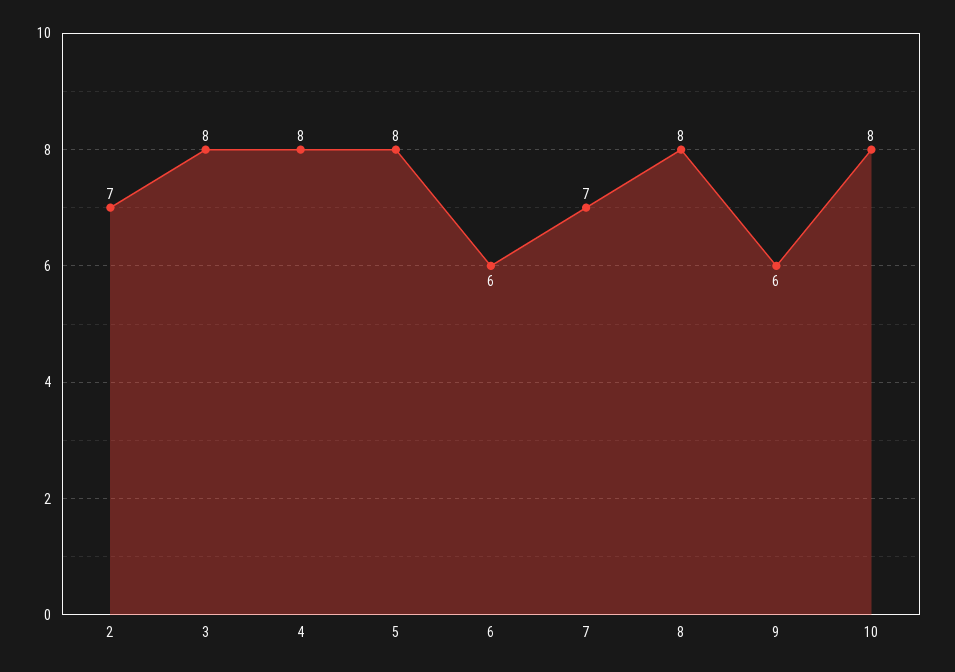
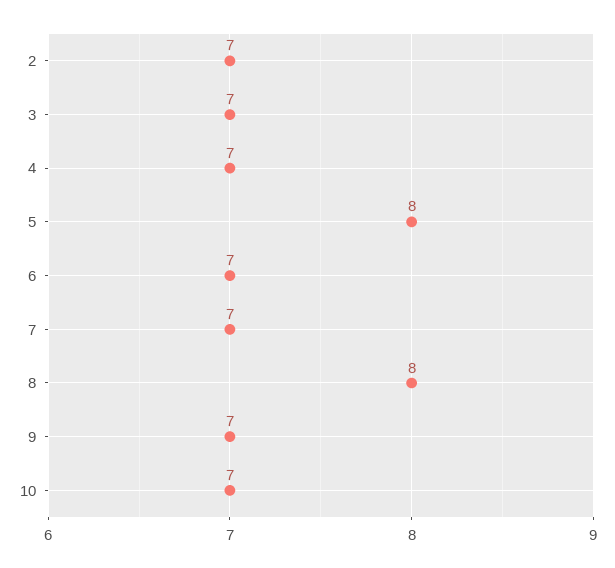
  {
    "2": 7,
-   "3": 8,
+   "3": 7,
-   "4": 8,
+   "4": 7,
    "5": 8,
-   "6": 6,
+   "6": 7,
    "7": 7,
    "8": 8,
-   "9": 6,
+   "9": 7,
-   "10": 8
+   "10": 7
  }

